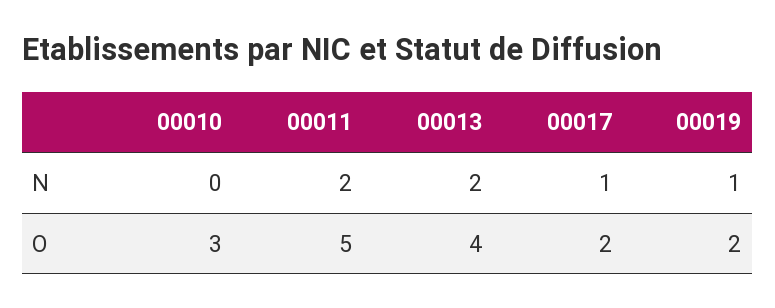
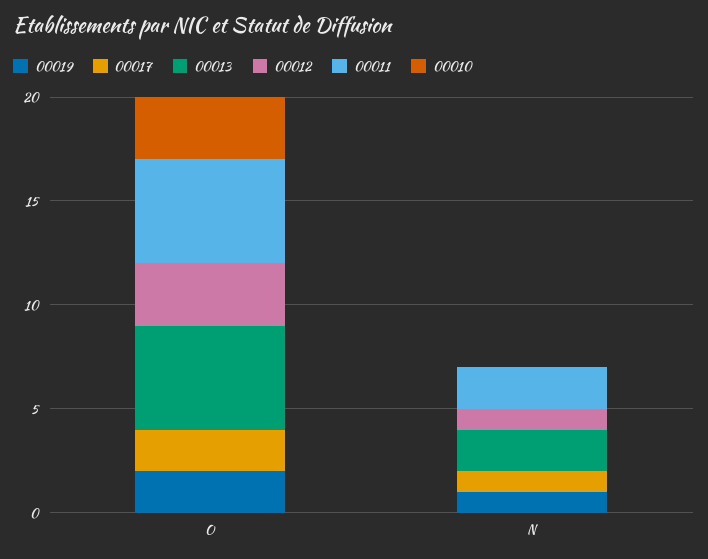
  {
    "00010": {
      "N": 0,
      "O": 3
    },
    "00011": {
      "N": 2,
      "O": 5
    },
    "00013": {
      "N": 2,
-     "O": 4
+     "O": 5
    },
    "00017": {
      "N": 1,
      "O": 2
    },
    "00019": {
      "N": 1,
      "O": 2
-   }
+   },
+   "00012": {
+     "O": 3,
+     "N": 1
+   }
  }

